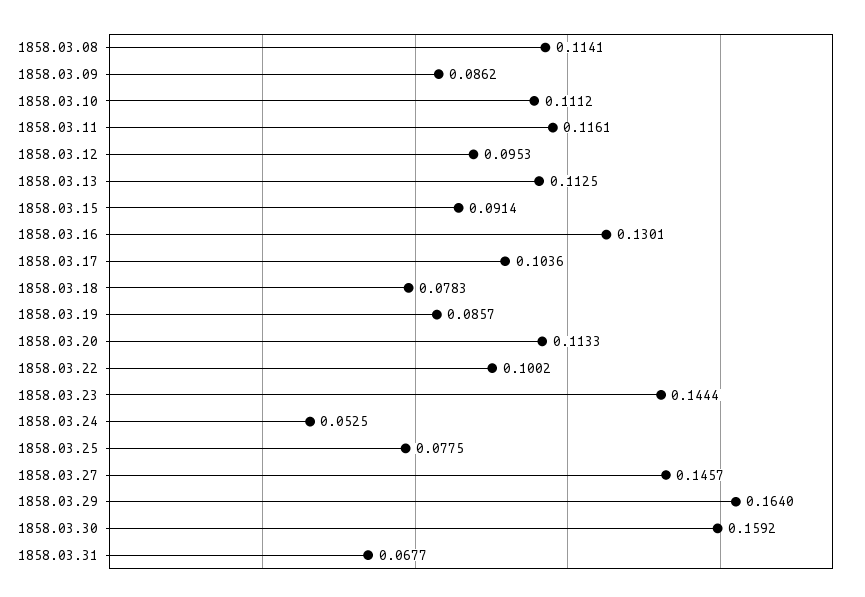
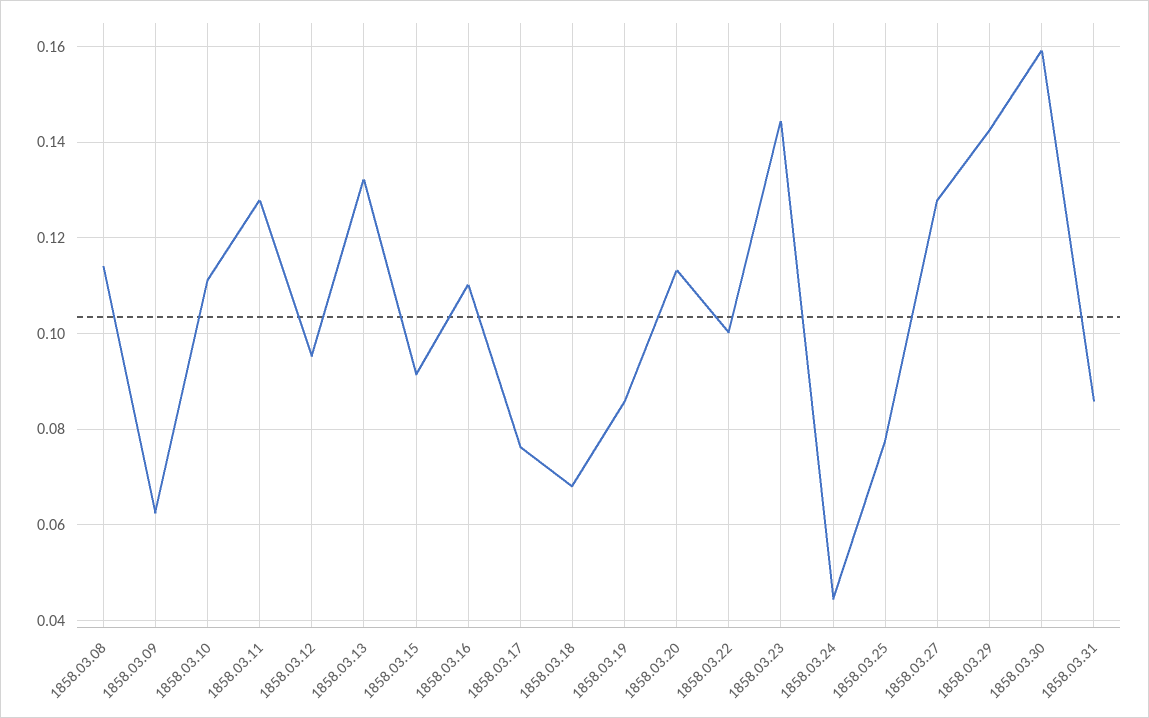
  {
    "1858.03.08": 0.1141,
-   "1858.03.09": 0.0862,
+   "1858.03.09": 0.062,
    "1858.03.10": 0.1112,
-   "1858.03.11": 0.1161,
+   "1858.03.11": 0.128,
    "1858.03.12": 0.0953,
-   "1858.03.13": 0.1125,
+   "1858.03.13": 0.132,
    "1858.03.15": 0.0914,
-   "1858.03.16": 0.1301,
+   "1858.03.16": 0.11,
-   "1858.03.17": 0.1036,
+   "1858.03.17": 0.076,
-   "1858.03.18": 0.0783,
+   "1858.03.18": 0.068,
    "1858.03.19": 0.0857,
    "1858.03.20": 0.1133,
    "1858.03.22": 0.1002,
    "1858.03.23": 0.1444,
-   "1858.03.24": 0.0525,
+   "1858.03.24": 0.044,
    "1858.03.25": 0.0775,
-   "1858.03.27": 0.1457,
+   "1858.03.27": 0.128,
-   "1858.03.29": 0.164,
+   "1858.03.29": 0.142,
    "1858.03.30": 0.1592,
-   "1858.03.31": 0.0677
+   "1858.03.31": 0.086
  }

